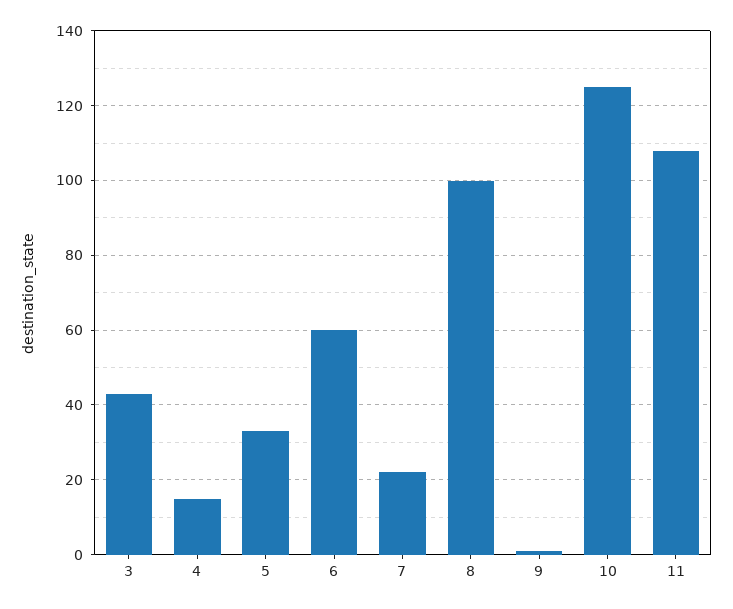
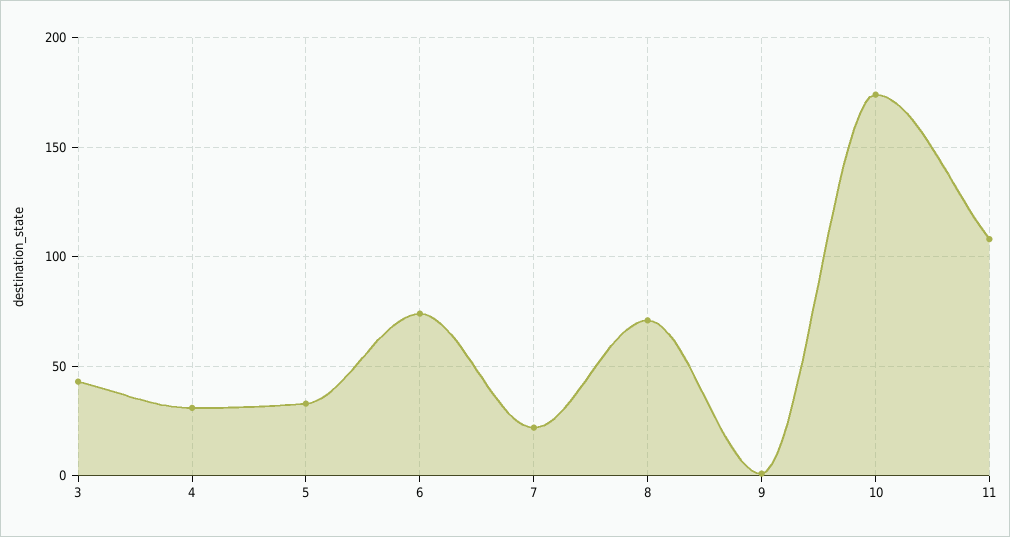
  {
    "3": 45,
-   "4": 15,
+   "4": 30,
    "5": 35,
-   "6": 60,
+   "6": 75,
    "7": 20,
-   "8": 100,
+   "8": 70,
    "9": 0,
-   "10": 125,
+   "10": 175,
    "11": 110
  }

